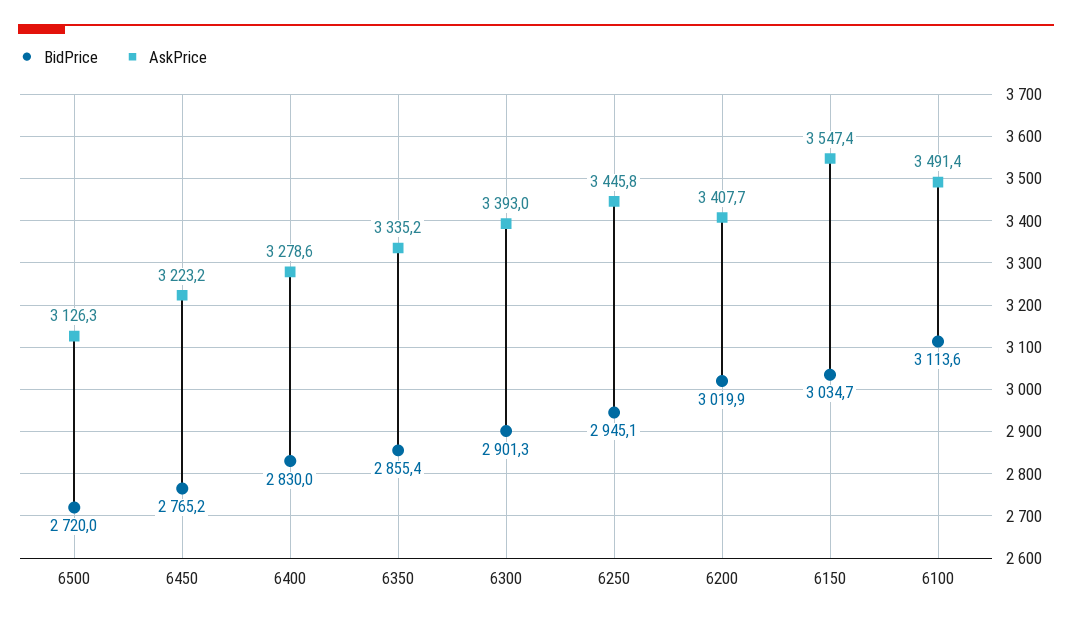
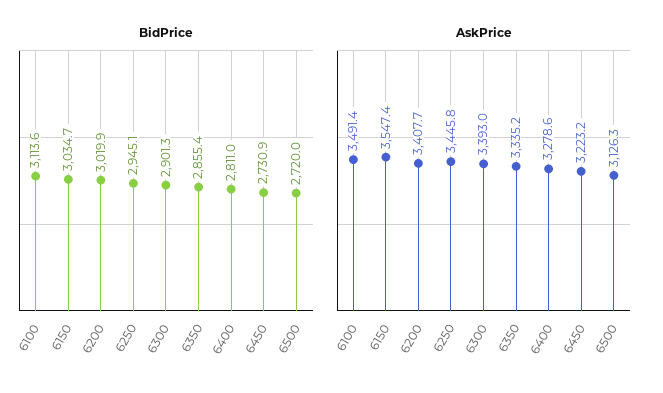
  {
    "BidPrice": {
      "6500": 2720,
-     "6450": 2765.2,
+     "6450": 2730.9,
-     "6400": 2830,
+     "6400": 2811,
      "6350": 2855.4,
      "6300": 2901.3,
      "6250": 2945.1,
      "6200": 3019.9,
      "6150": 3034.7,
      "6100": 3113.6
    },
    "AskPrice": {
      "6500": 3126.3,
      "6450": 3223.2,
      "6400": 3278.6,
      "6350": 3335.2,
      "6300": 3393,
      "6250": 3445.8,
      "6200": 3407.7,
      "6150": 3547.4,
      "6100": 3491.4
    }
  }

